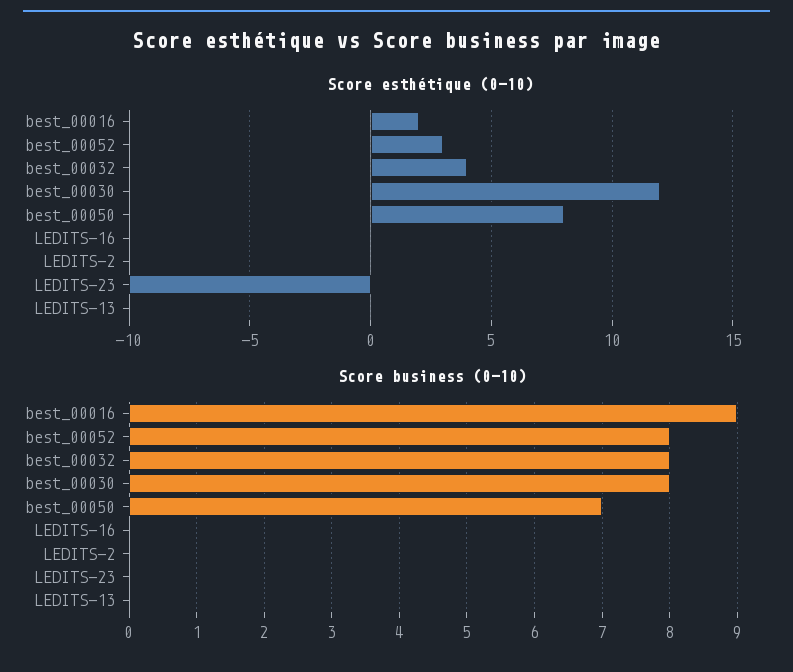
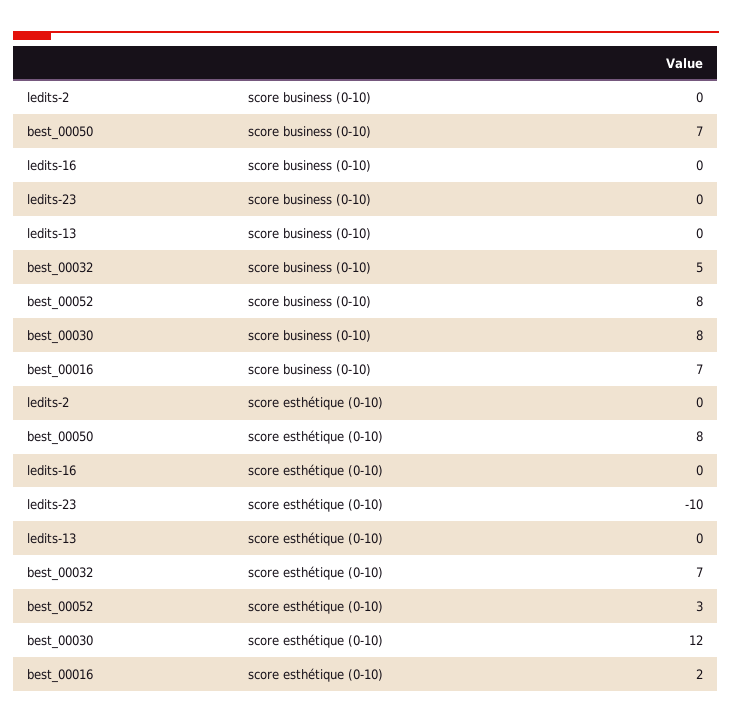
  {
    "Score esthétique (0-10)": {
      "best_00016": 2,
      "best_00052": 3,
-     "best_00032": 4,
+     "best_00032": 7,
      "best_00030": 12,
      "best_00050": 8,
      "LEDITS-16": 0,
      "LEDITS-2": 0,
      "LEDITS-23": -10,
      "LEDITS-13": 0
    },
    "Score business (0-10)": {
-     "best_00016": 9,
+     "best_00016": 7,
      "best_00052": 8,
-     "best_00032": 8,
+     "best_00032": 5,
      "best_00030": 8,
      "best_00050": 7,
      "LEDITS-16": 0,
      "LEDITS-2": 0,
      "LEDITS-23": 0,
      "LEDITS-13": 0
    }
  }

